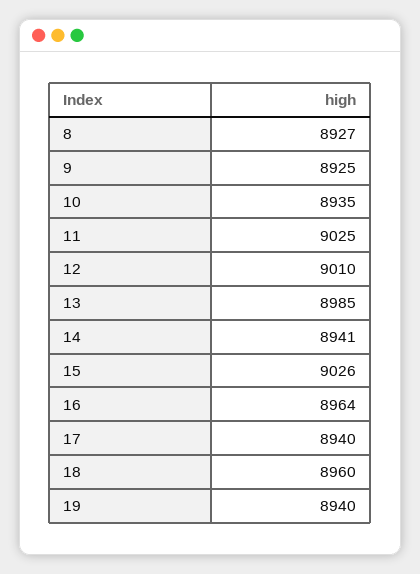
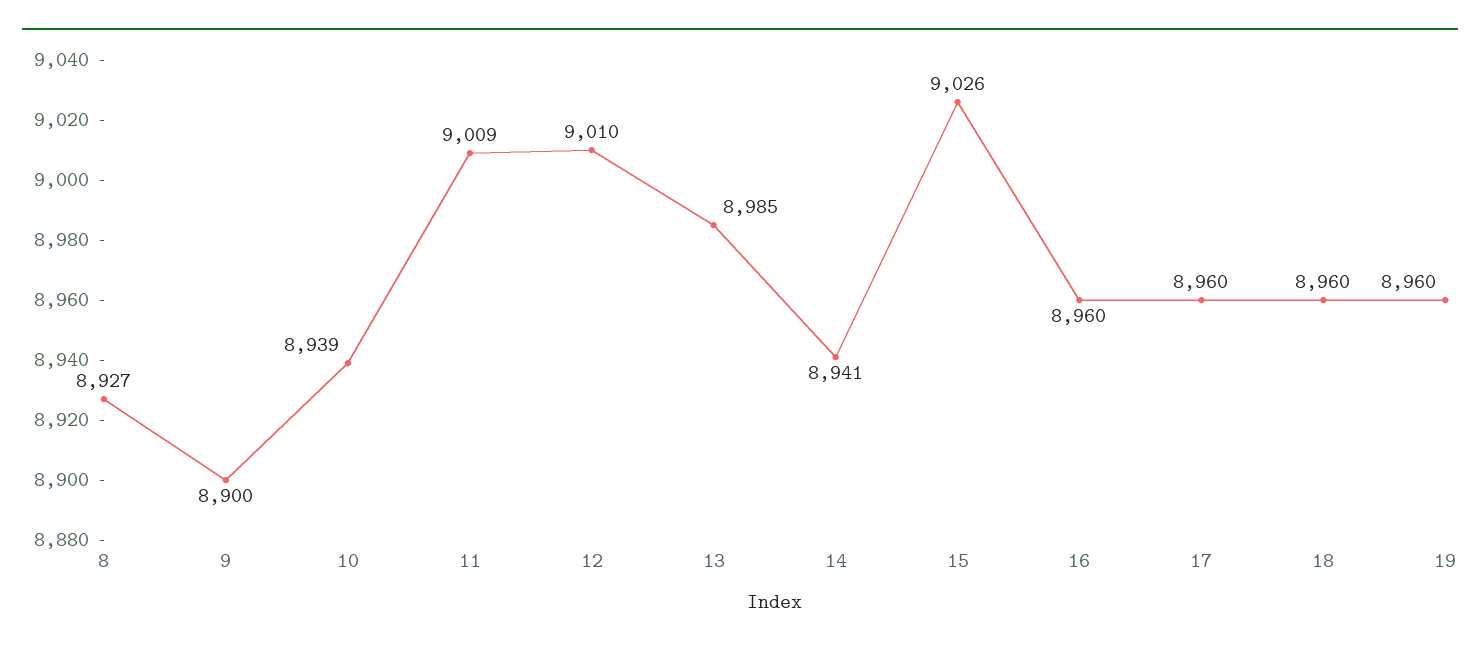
  {
    "8": 8927,
-   "9": 8925,
+   "9": 8900,
-   "10": 8935,
+   "10": 8939,
-   "11": 9025,
+   "11": 9009,
    "12": 9010,
    "13": 8985,
    "14": 8941,
    "15": 9026,
-   "16": 8964,
+   "16": 8960,
-   "17": 8940,
+   "17": 8960,
    "18": 8960,
-   "19": 8940
+   "19": 8960
  }

